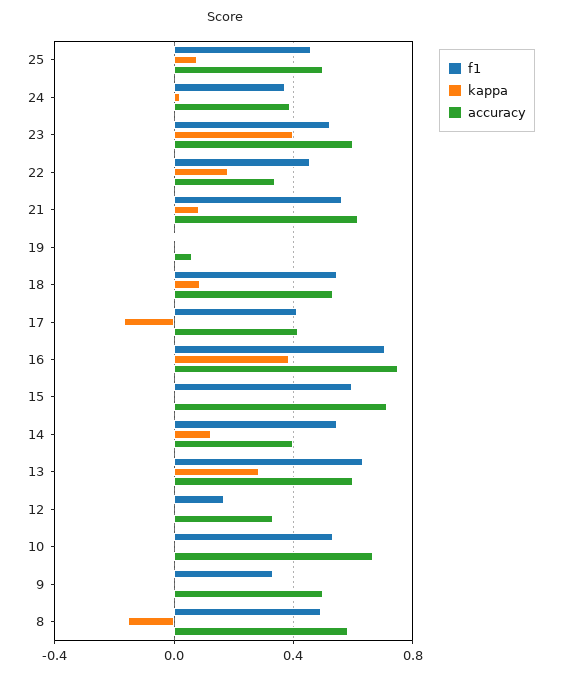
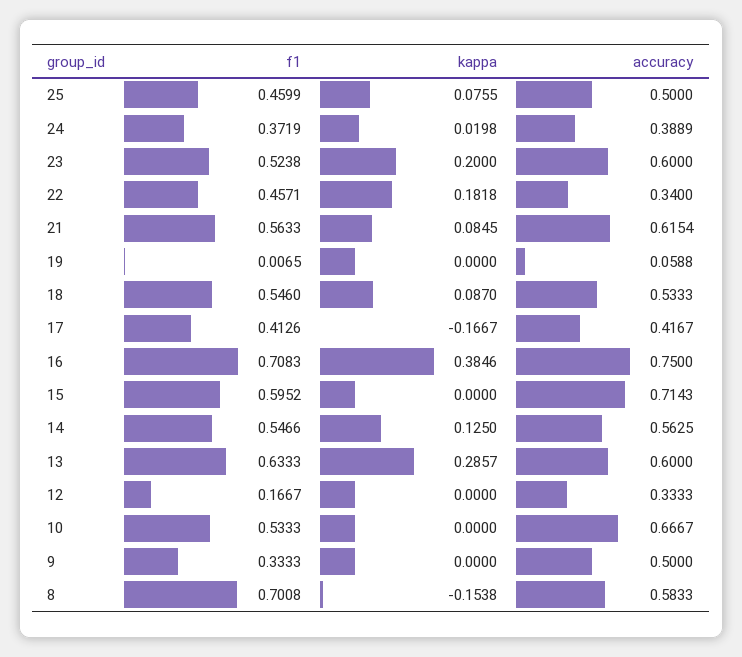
  {
    "f1": {
      "25": 0.4599,
      "24": 0.3719,
      "23": 0.5238,
      "22": 0.4571,
      "21": 0.5633,
      "19": 0.0065,
      "18": 0.546,
      "17": 0.4126,
      "16": 0.7083,
      "15": 0.5952,
      "14": 0.5466,
      "13": 0.6333,
      "12": 0.1667,
      "10": 0.5333,
      "9": 0.3333,
-     "8": 0.5
+     "8": 0.7008
    },
    "kappa": {
      "25": 0.0755,
      "24": 0.0198,
-     "23": 0.4,
+     "23": 0.2,
      "22": 0.1818,
      "21": 0.0845,
      "19": 0,
      "18": 0.087,
      "17": -0.1667,
      "16": 0.3846,
      "15": 0,
      "14": 0.125,
      "13": 0.2857,
      "12": 0,
      "10": 0,
      "9": 0,
      "8": -0.1538
    },
    "accuracy": {
      "25": 0.5,
      "24": 0.3889,
      "23": 0.6,
      "22": 0.34,
      "21": 0.6154,
      "19": 0.0588,
      "18": 0.5333,
      "17": 0.4167,
      "16": 0.75,
      "15": 0.7143,
-     "14": 0.4,
+     "14": 0.5625,
      "13": 0.6,
      "12": 0.3333,
      "10": 0.6667,
      "9": 0.5,
      "8": 0.5833
    }
  }

